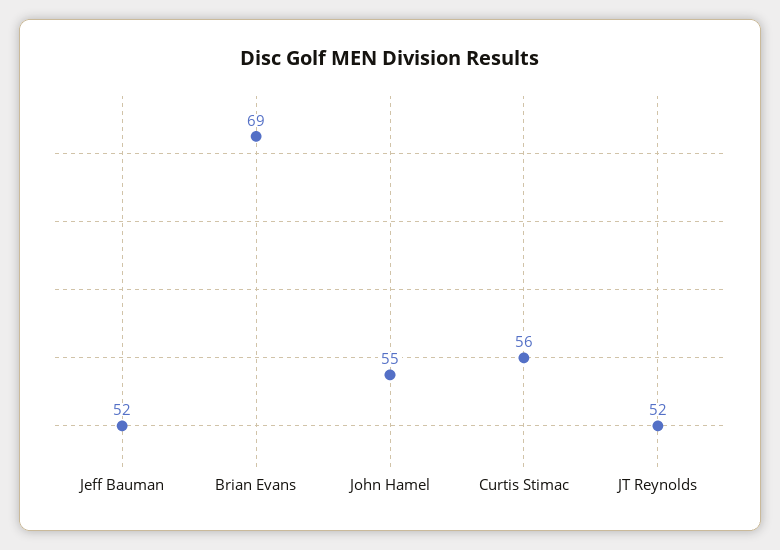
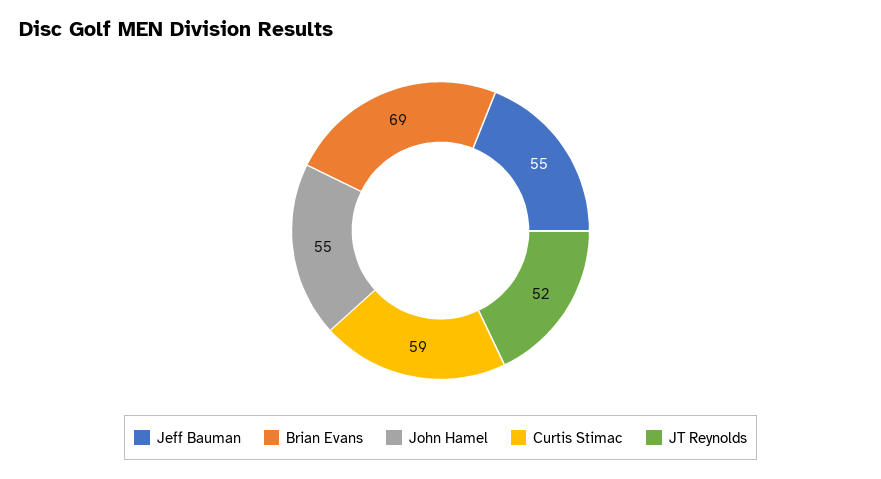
  {
-   "Jeff Bauman": 52,
+   "Jeff Bauman": 55,
    "Brian Evans": 69,
    "John Hamel": 55,
-   "Curtis Stimac": 56,
+   "Curtis Stimac": 59,
    "JT Reynolds": 52
  }

